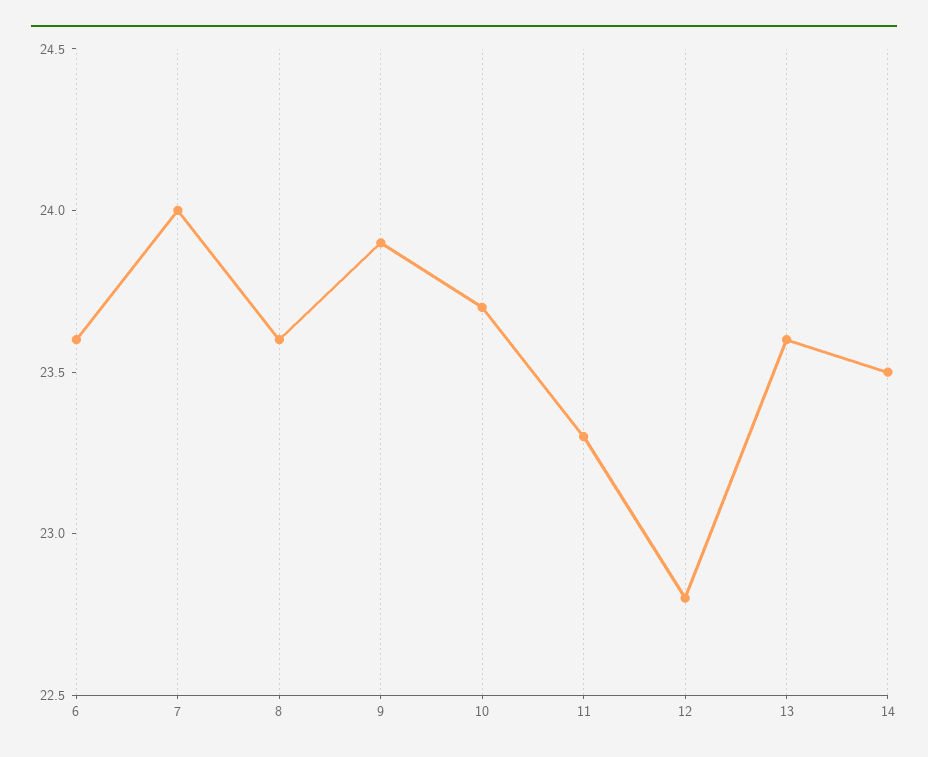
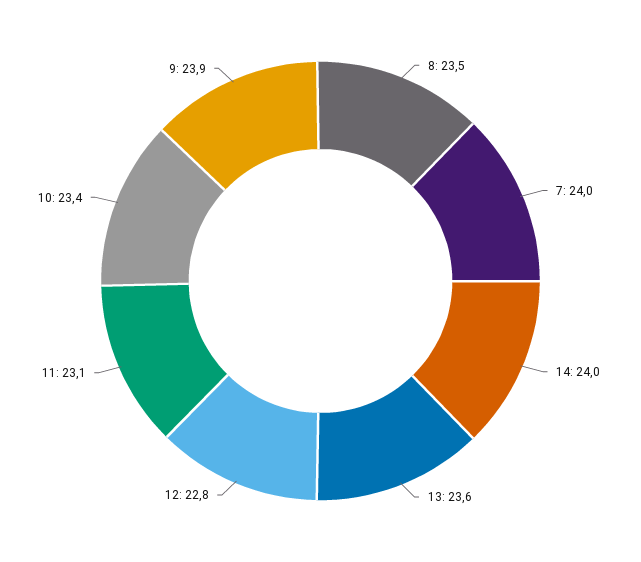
  {
-   "6": 23.6,
    "7": 24,
-   "8": 23.6,
+   "8": 23.5,
    "9": 23.9,
-   "10": 23.7,
+   "10": 23.4,
-   "11": 23.3,
+   "11": 23.1,
    "12": 22.8,
    "13": 23.6,
-   "14": 23.5
+   "14": 24
  }

